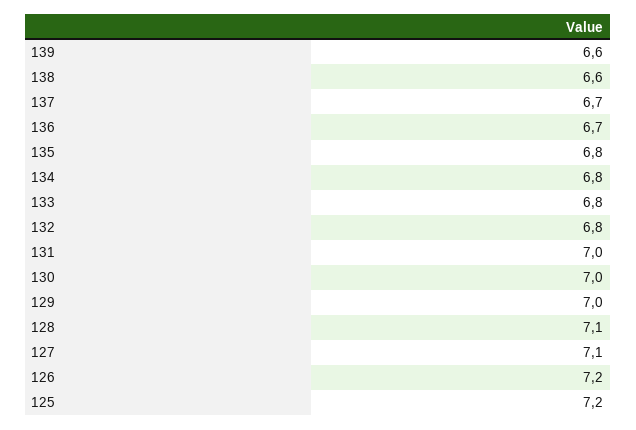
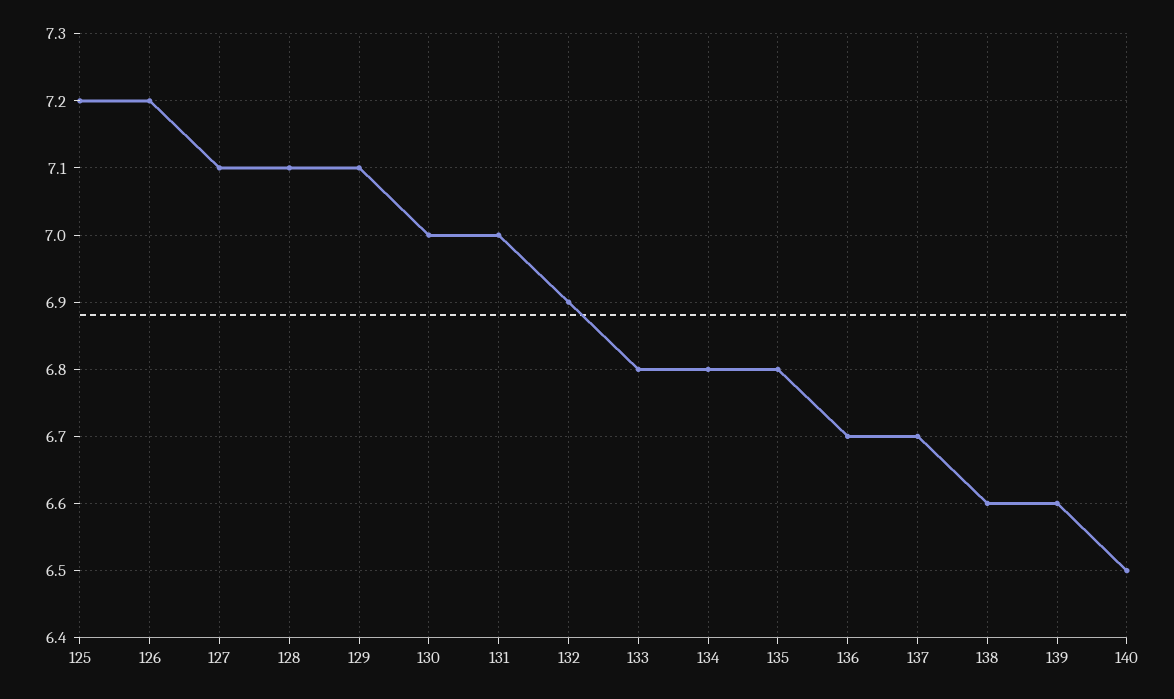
  {
    "139": 6.6,
    "138": 6.6,
    "137": 6.7,
    "136": 6.7,
    "135": 6.8,
    "134": 6.8,
    "133": 6.8,
-   "132": 6.8,
+   "132": 6.9,
    "131": 7,
    "130": 7,
-   "129": 7,
+   "129": 7.1,
    "128": 7.1,
    "127": 7.1,
    "126": 7.2,
-   "125": 7.2
+   "125": 7.2,
+   "140": 6.5
  }

